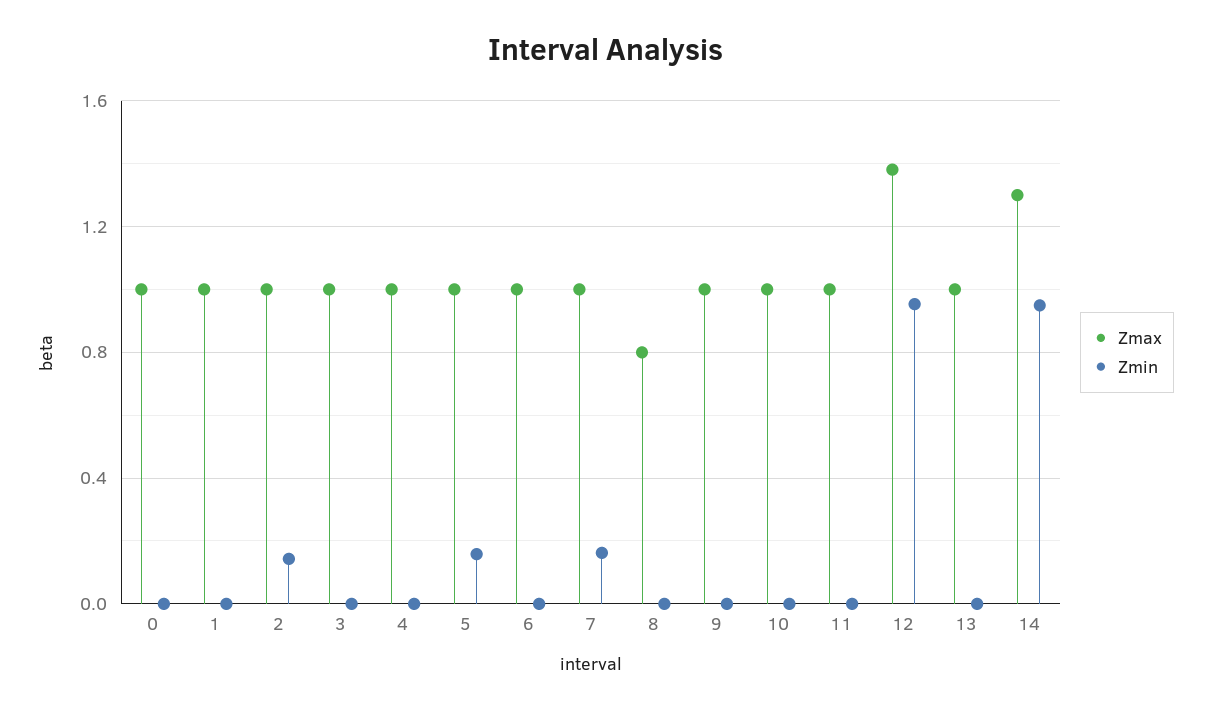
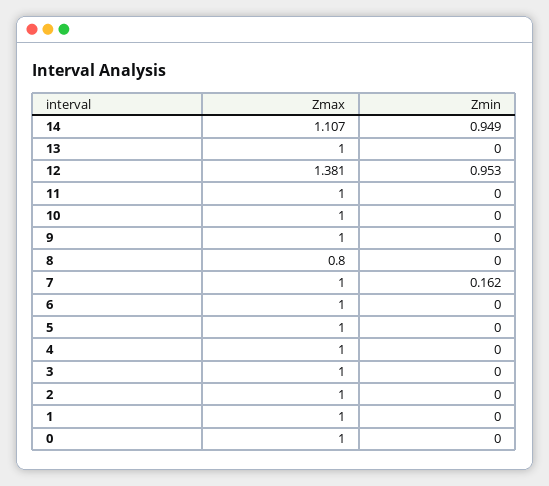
  {
    "Zmax": {
      "0": 1,
      "1": 1,
      "2": 1,
      "3": 1,
      "4": 1,
      "5": 1,
      "6": 1,
      "7": 1,
      "8": 0.8,
      "9": 1,
      "10": 1,
      "11": 1,
      "12": 1.381,
      "13": 1,
-     "14": 1.3
+     "14": 1.107
    },
    "Zmin": {
      "0": 0,
      "1": 0,
-     "2": 0.15,
+     "2": 0,
      "3": 0,
      "4": 0,
-     "5": 0.15,
+     "5": 0,
      "6": 0,
      "7": 0.162,
      "8": 0,
      "9": 0,
      "10": 0,
      "11": 0,
      "12": 0.953,
      "13": 0,
      "14": 0.949
    }
  }

